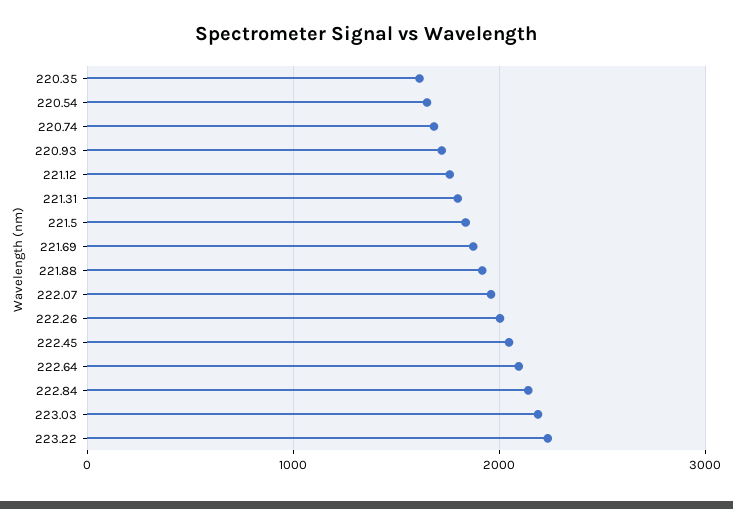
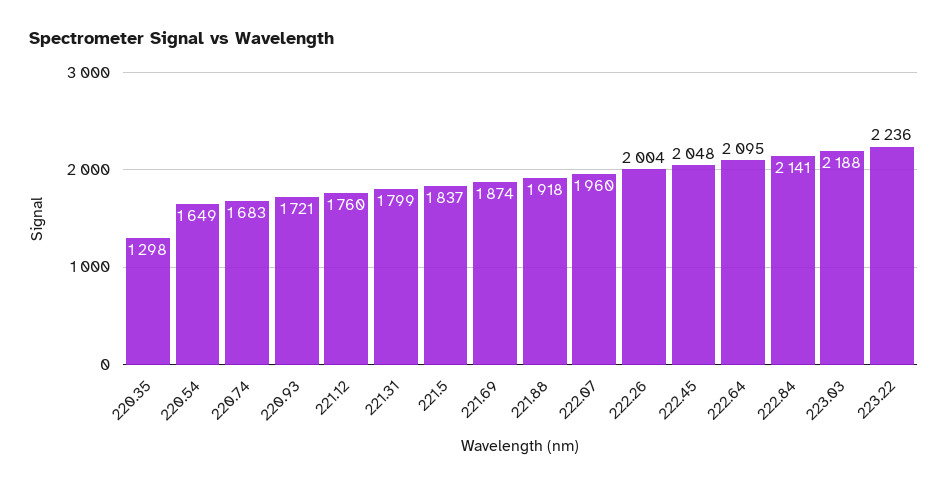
  {
-   "220.35": 1600,
+   "220.35": 1298,
    "220.54": 1649,
    "220.74": 1683,
    "220.93": 1721,
    "221.12": 1760,
    "221.31": 1799,
    "221.5": 1837,
    "221.69": 1874,
    "221.88": 1918,
    "222.07": 1960,
    "222.26": 2004,
    "222.45": 2048,
    "222.64": 2095,
    "222.84": 2141,
    "223.03": 2188,
    "223.22": 2236
  }

